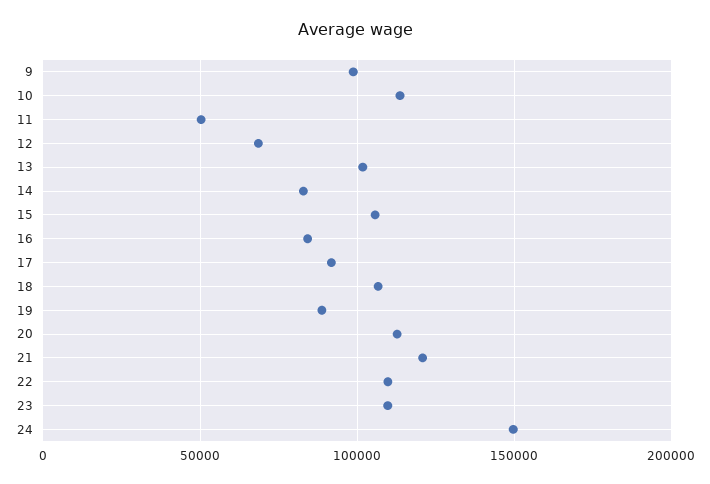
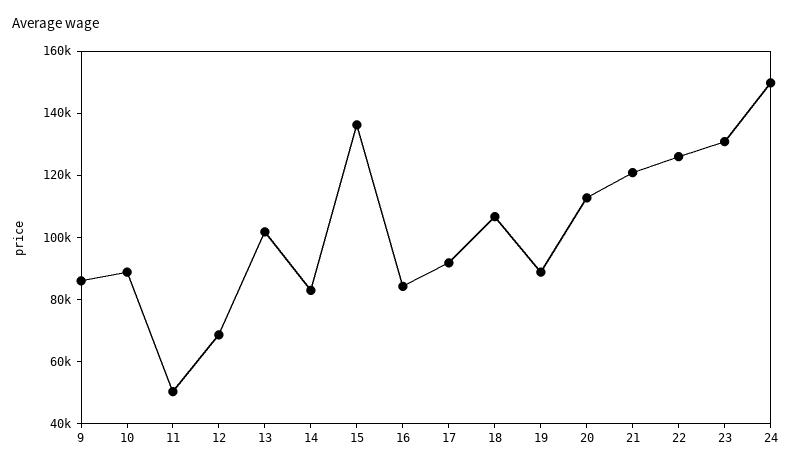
  {
-   "9": 100000,
+   "9": 85000,
-   "10": 115000,
+   "10": 90000,
    "11": 50000,
    "12": 70000,
    "13": 100000,
    "14": 85000,
-   "15": 105000,
+   "15": 135000,
    "16": 85000,
    "17": 90000,
    "18": 105000,
    "19": 90000,
    "20": 115000,
    "21": 120000,
-   "22": 110000,
+   "22": 125000,
-   "23": 110000,
+   "23": 130000,
    "24": 150000
  }

